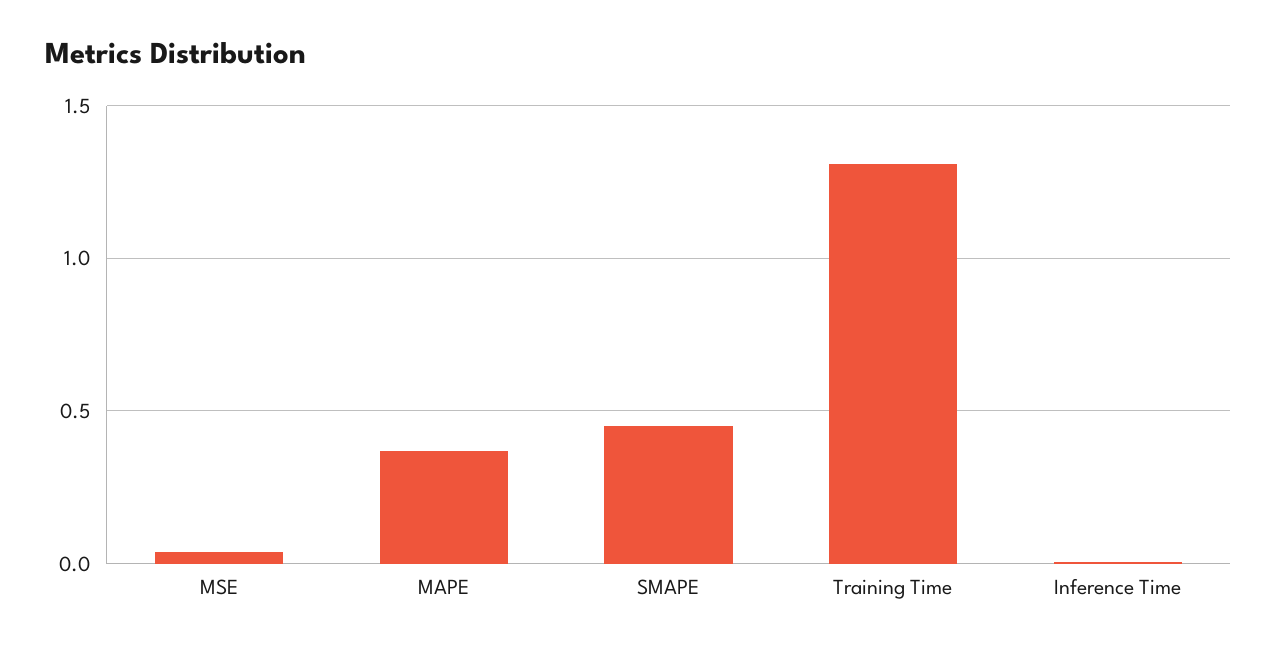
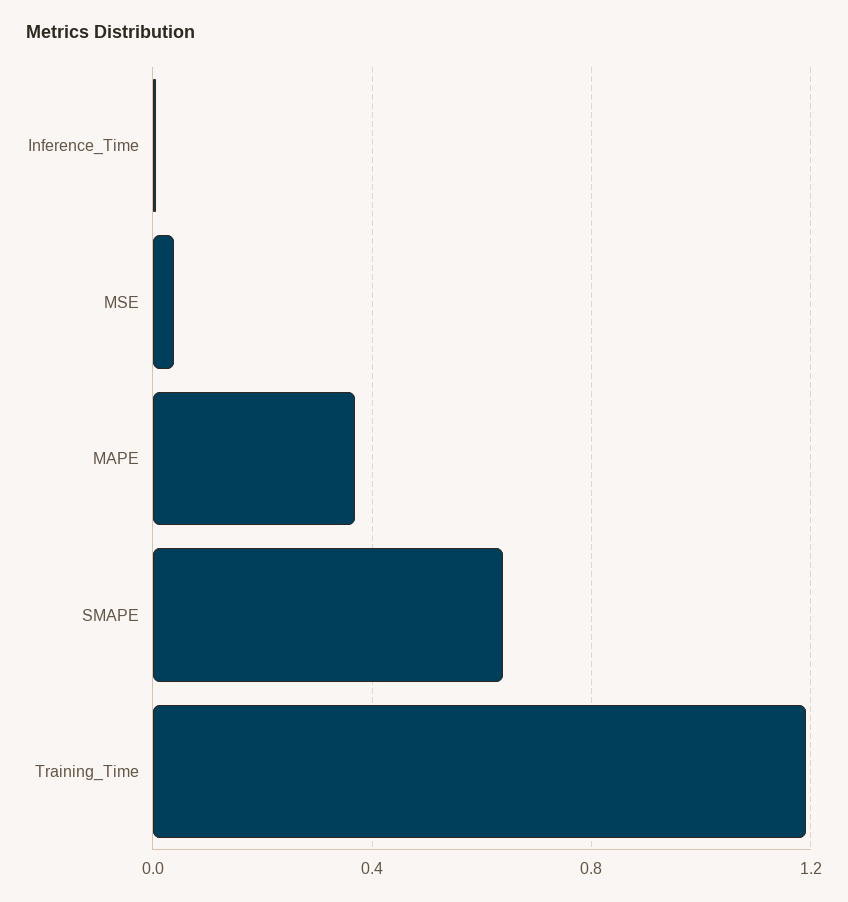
  {
    "MSE": 0.05,
    "MAPE": 0.35,
-   "SMAPE": 0.45,
+   "SMAPE": 0.65,
-   "Training Time": 1.3,
+   "Training Time": 1.2,
    "Inference Time": 0
  }

